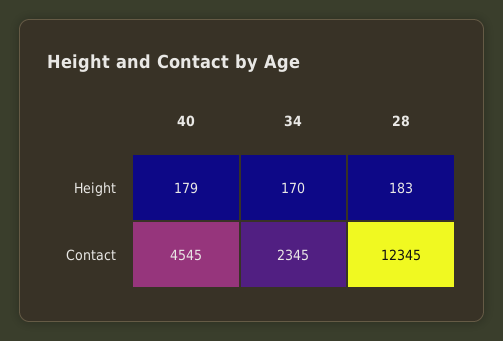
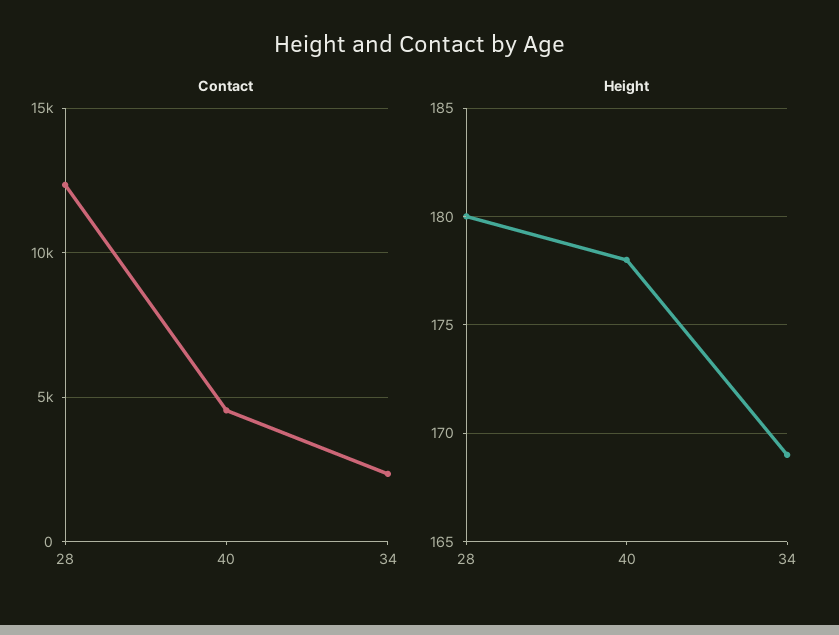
  {
    "Height": {
-     "40": 179,
+     "40": 178,
-     "34": 170,
+     "34": 169,
-     "28": 183
+     "28": 180
    },
    "Contact": {
      "40": 4545,
      "34": 2345,
      "28": 12345
    }
  }

